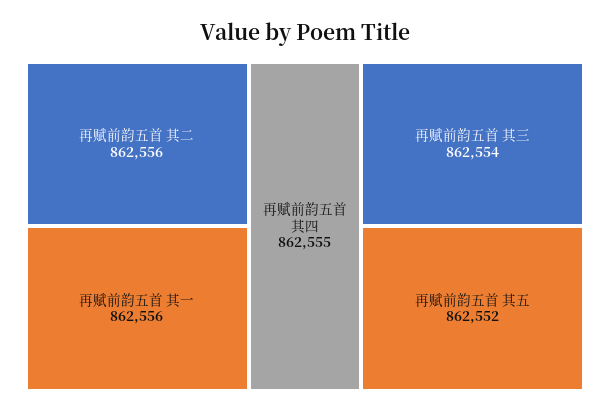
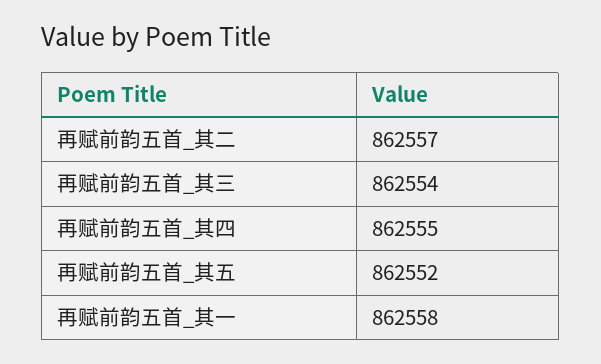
  {
-   "再赋前韵五首 其二": 862556,
+   "再赋前韵五首 其二": 862557,
-   "再赋前韵五首 其一": 862556,
+   "再赋前韵五首 其一": 862558,
    "再赋前韵五首 其四": 862555,
    "再赋前韵五首 其三": 862554,
    "再赋前韵五首 其五": 862552
  }

